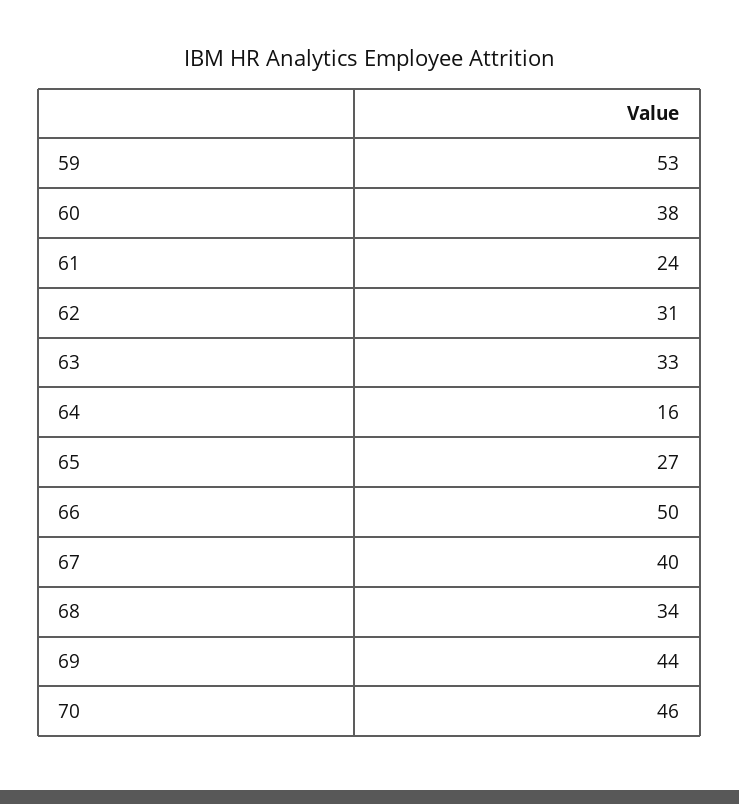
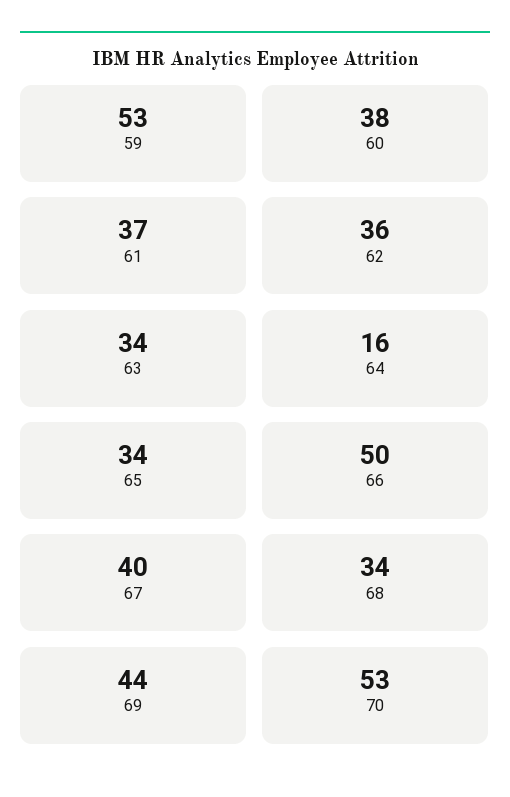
  {
    "59": 53,
    "60": 38,
-   "61": 24,
+   "61": 37,
-   "62": 31,
+   "62": 36,
-   "63": 33,
+   "63": 34,
    "64": 16,
-   "65": 27,
+   "65": 34,
    "66": 50,
    "67": 40,
    "68": 34,
    "69": 44,
-   "70": 46
+   "70": 53
  }

